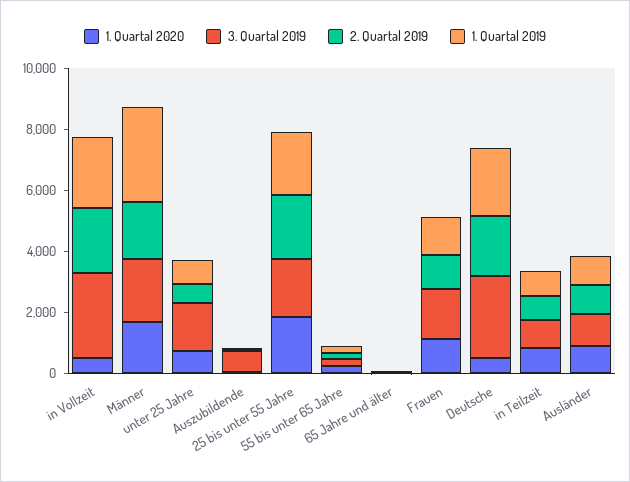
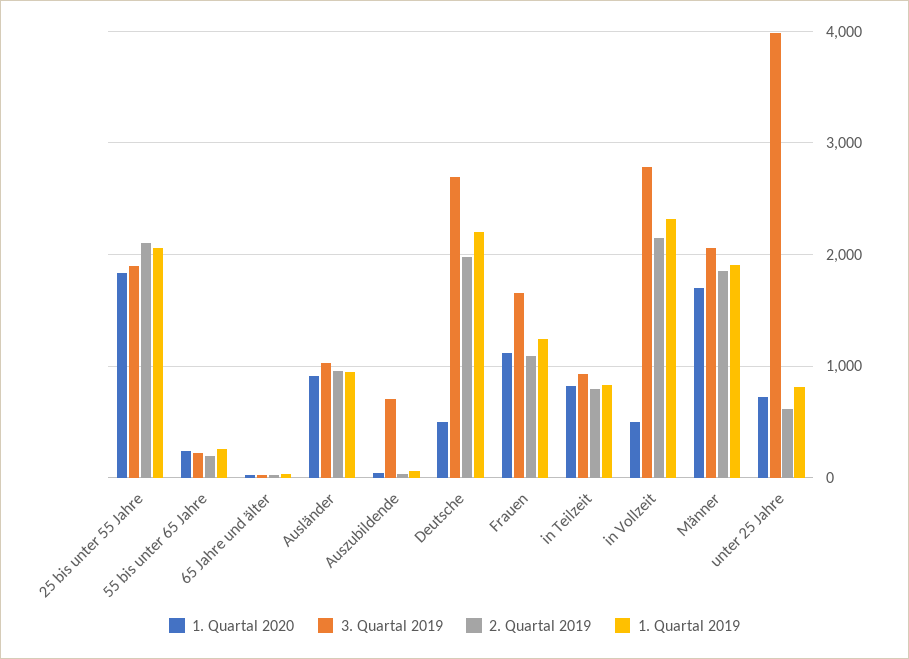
  {
    "1. Quartal 2020": {
      "in Vollzeit": 500,
      "Männer": 1700,
      "unter 25 Jahre": 700,
      "Auszubildende": 0,
      "25 bis unter 55 Jahre": 1800,
      "55 bis unter 65 Jahre": 200,
      "65 Jahre und älter": 0,
      "Frauen": 1100,
      "Deutsche": 500,
      "in Teilzeit": 800,
      "Ausländer": 900
    },
    "3. Quartal 2019": {
      "in Vollzeit": 2800,
      "Männer": 2100,
-     "unter 25 Jahre": 1500,
+     "unter 25 Jahre": 4000,
      "Auszubildende": 700,
      "25 bis unter 55 Jahre": 1900,
      "55 bis unter 65 Jahre": 200,
      "65 Jahre und älter": 0,
      "Frauen": 1700,
      "Deutsche": 2700,
      "in Teilzeit": 900,
      "Ausländer": 1000
    },
    "2. Quartal 2019": {
      "in Vollzeit": 2100,
      "Männer": 1900,
      "unter 25 Jahre": 600,
      "Auszubildende": 0,
      "25 bis unter 55 Jahre": 2100,
      "55 bis unter 65 Jahre": 200,
      "65 Jahre und älter": 0,
      "Frauen": 1100,
      "Deutsche": 2000,
      "in Teilzeit": 800,
      "Ausländer": 1000
    },
    "1. Quartal 2019": {
      "in Vollzeit": 2300,
-     "Männer": 3000,
+     "Männer": 1900,
      "unter 25 Jahre": 800,
      "Auszubildende": 100,
      "25 bis unter 55 Jahre": 2100,
      "55 bis unter 65 Jahre": 300,
      "65 Jahre und älter": 0,
      "Frauen": 1200,
      "Deutsche": 2200,
      "in Teilzeit": 800,
      "Ausländer": 1000
    }
  }

